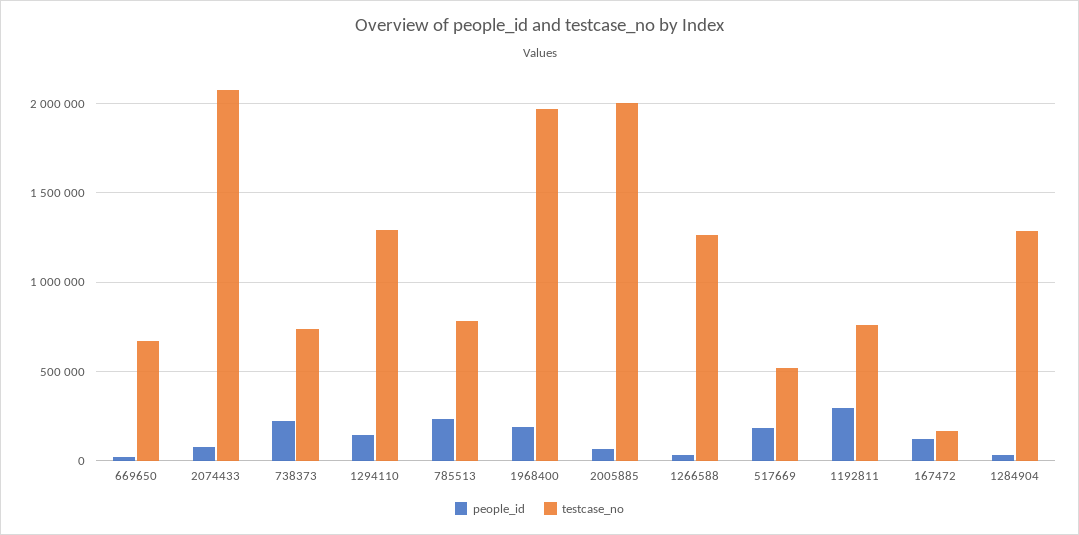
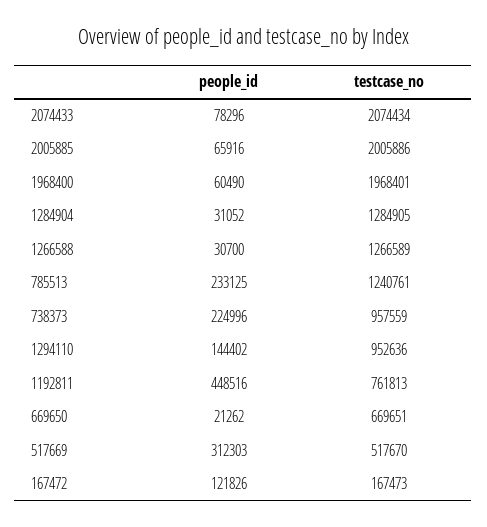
  {
    "people_id": {
      "669650": 21262,
      "2074433": 78296,
      "738373": 224996,
      "1294110": 144402,
      "785513": 233125,
-     "1968400": 200000,
+     "1968400": 60490,
      "2005885": 65916,
      "1266588": 30700,
-     "517669": 200000,
+     "517669": 312303,
-     "1192811": 300000,
+     "1192811": 448516,
      "167472": 121826,
      "1284904": 31052
    },
    "testcase_no": {
      "669650": 669651,
      "2074433": 2074434,
-     "738373": 750000,
+     "738373": 957559,
-     "1294110": 1300000,
+     "1294110": 952636,
-     "785513": 800000,
+     "785513": 1240761,
      "1968400": 1968401,
      "2005885": 2005886,
      "1266588": 1266589,
      "517669": 517670,
      "1192811": 761813,
      "167472": 167473,
      "1284904": 1284905
    }
  }

